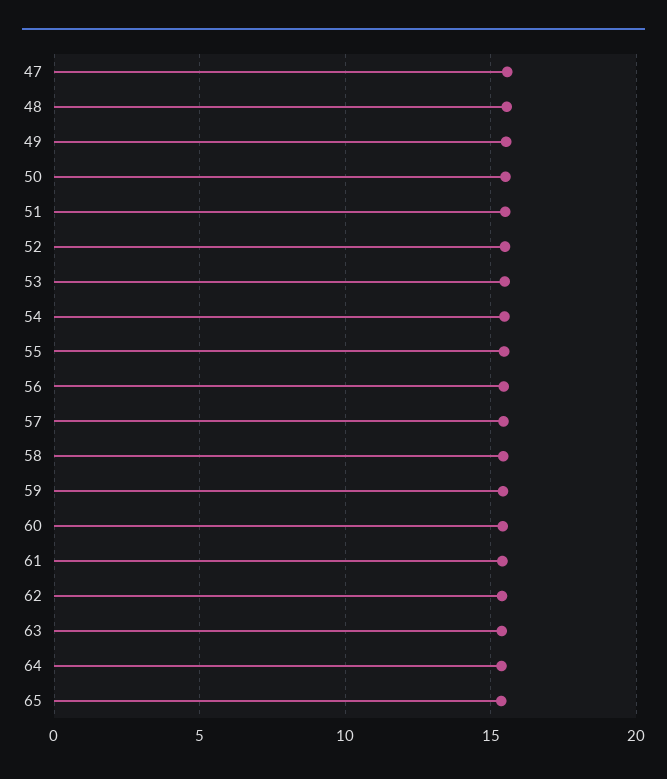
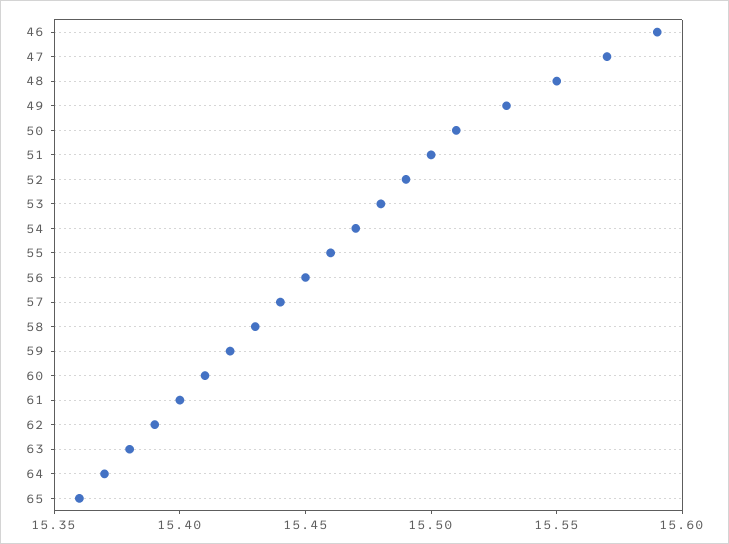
  {
    "47": 15.57,
    "48": 15.55,
    "49": 15.53,
    "50": 15.51,
    "51": 15.5,
    "52": 15.49,
    "53": 15.48,
    "54": 15.47,
    "55": 15.46,
    "56": 15.45,
    "57": 15.44,
    "58": 15.43,
    "59": 15.42,
    "60": 15.41,
    "61": 15.4,
    "62": 15.39,
    "63": 15.38,
    "64": 15.37,
-   "65": 15.36
+   "65": 15.36,
+   "46": 15.59
  }

